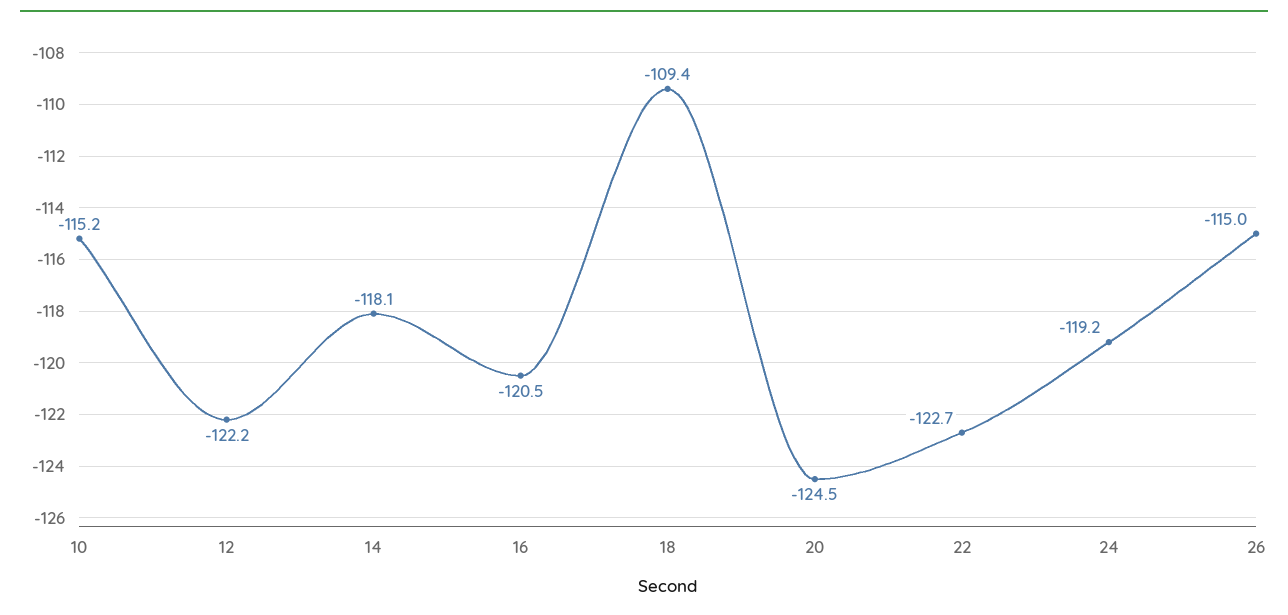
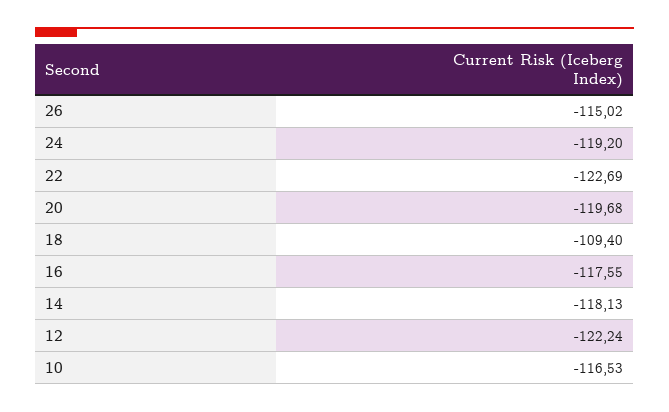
  {
-   "10": -115.2,
+   "10": -116.53,
    "12": -122.24,
    "14": -118.13,
-   "16": -120.5,
+   "16": -117.55,
    "18": -109.4,
-   "20": -124.5,
+   "20": -119.68,
    "22": -122.69,
    "24": -119.2,
    "26": -115.02
  }

